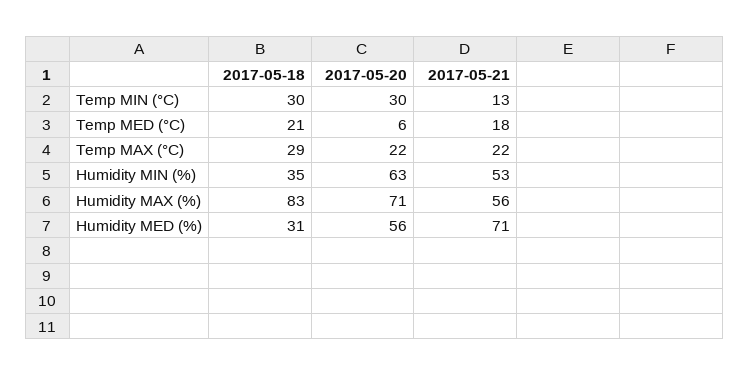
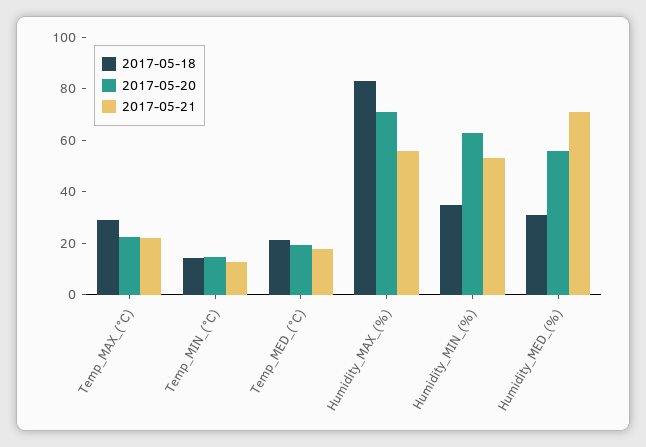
  {
    "2017-05-18": {
-     "Temp MIN (°C)": 30,
+     "Temp MIN (°C)": 15,
      "Temp MED (°C)": 21,
      "Temp MAX (°C)": 29,
      "Humidity MIN (%)": 35,
      "Humidity MAX (%)": 83,
      "Humidity MED (%)": 31
    },
    "2017-05-20": {
-     "Temp MIN (°C)": 30,
+     "Temp MIN (°C)": 15,
-     "Temp MED (°C)": 6,
+     "Temp MED (°C)": 20,
      "Temp MAX (°C)": 22,
      "Humidity MIN (%)": 63,
      "Humidity MAX (%)": 71,
      "Humidity MED (%)": 56
    },
    "2017-05-21": {
      "Temp MIN (°C)": 13,
      "Temp MED (°C)": 18,
      "Temp MAX (°C)": 22,
      "Humidity MIN (%)": 53,
      "Humidity MAX (%)": 56,
      "Humidity MED (%)": 71
    }
  }

